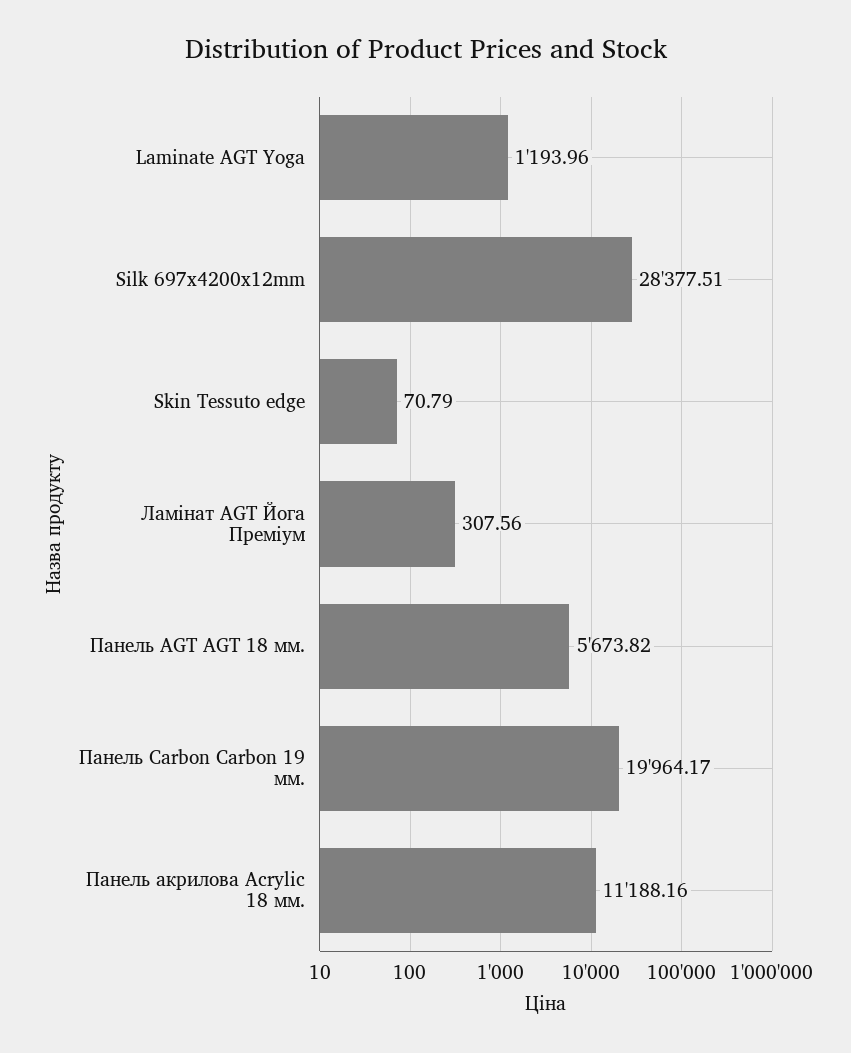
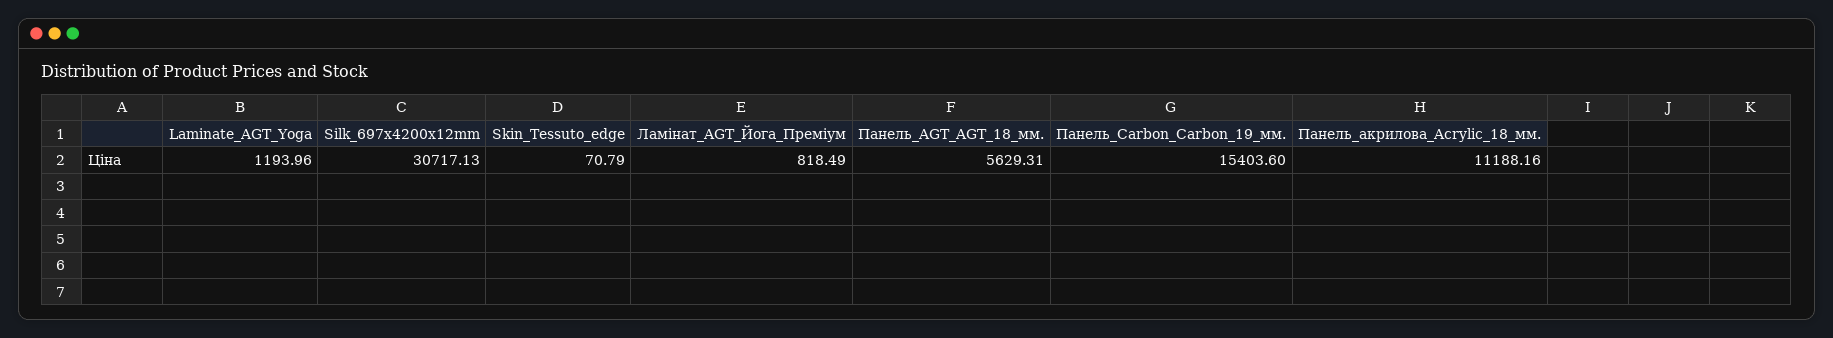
  {
    "Laminate AGT Yoga": 1193.96,
-   "Silk 697x4200x12mm": 28377.51,
+   "Silk 697x4200x12mm": 30717.13,
    "Skin Tessuto edge": 70.79,
-   "Ламінат AGT Йога Преміум": 307.56,
+   "Ламінат AGT Йога Преміум": 818.49,
-   "Панель AGT AGT 18 мм.": 5673.82,
+   "Панель AGT AGT 18 мм.": 5629.31,
-   "Панель Carbon Carbon 19 мм.": 19964.17,
+   "Панель Carbon Carbon 19 мм.": 15403.6,
    "Панель акрилова Acrylic 18 мм.": 11188.16
  }

